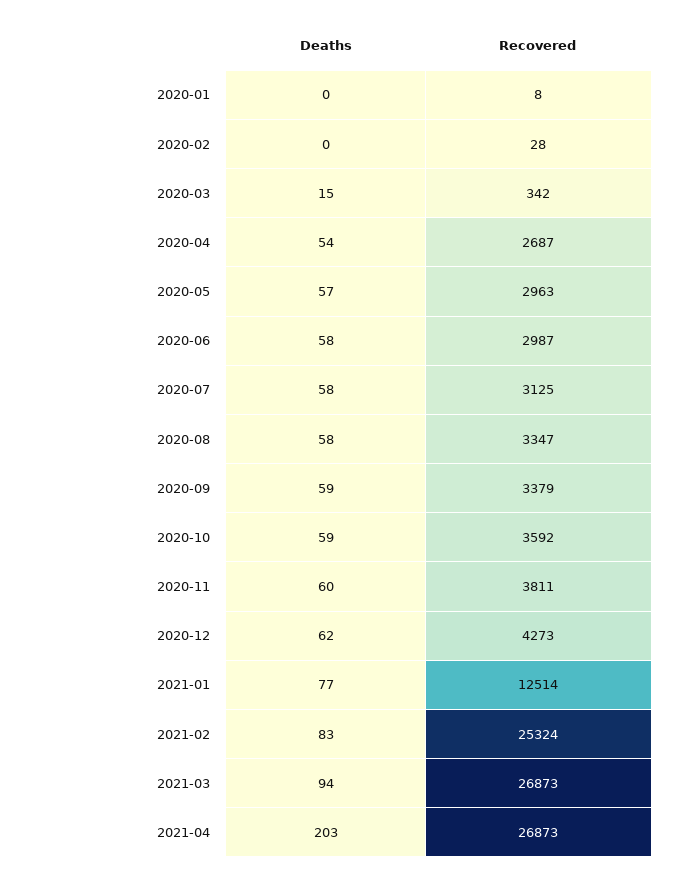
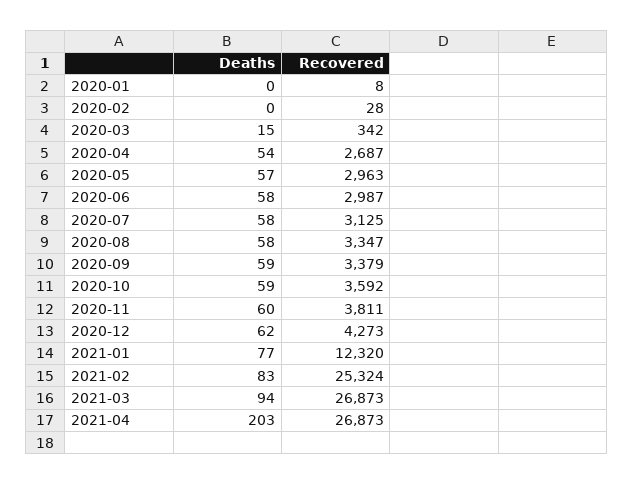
  {
    "Deaths": {
      "2020-01": 0,
      "2020-02": 0,
      "2020-03": 15,
      "2020-04": 54,
      "2020-05": 57,
      "2020-06": 58,
      "2020-07": 58,
      "2020-08": 58,
      "2020-09": 59,
      "2020-10": 59,
      "2020-11": 60,
      "2020-12": 62,
      "2021-01": 77,
      "2021-02": 83,
      "2021-03": 94,
      "2021-04": 203
    },
    "Recovered": {
      "2020-01": 8,
      "2020-02": 28,
      "2020-03": 342,
      "2020-04": 2687,
      "2020-05": 2963,
      "2020-06": 2987,
      "2020-07": 3125,
      "2020-08": 3347,
      "2020-09": 3379,
      "2020-10": 3592,
      "2020-11": 3811,
      "2020-12": 4273,
-     "2021-01": 12514,
+     "2021-01": 12320,
      "2021-02": 25324,
      "2021-03": 26873,
      "2021-04": 26873
    }
  }

